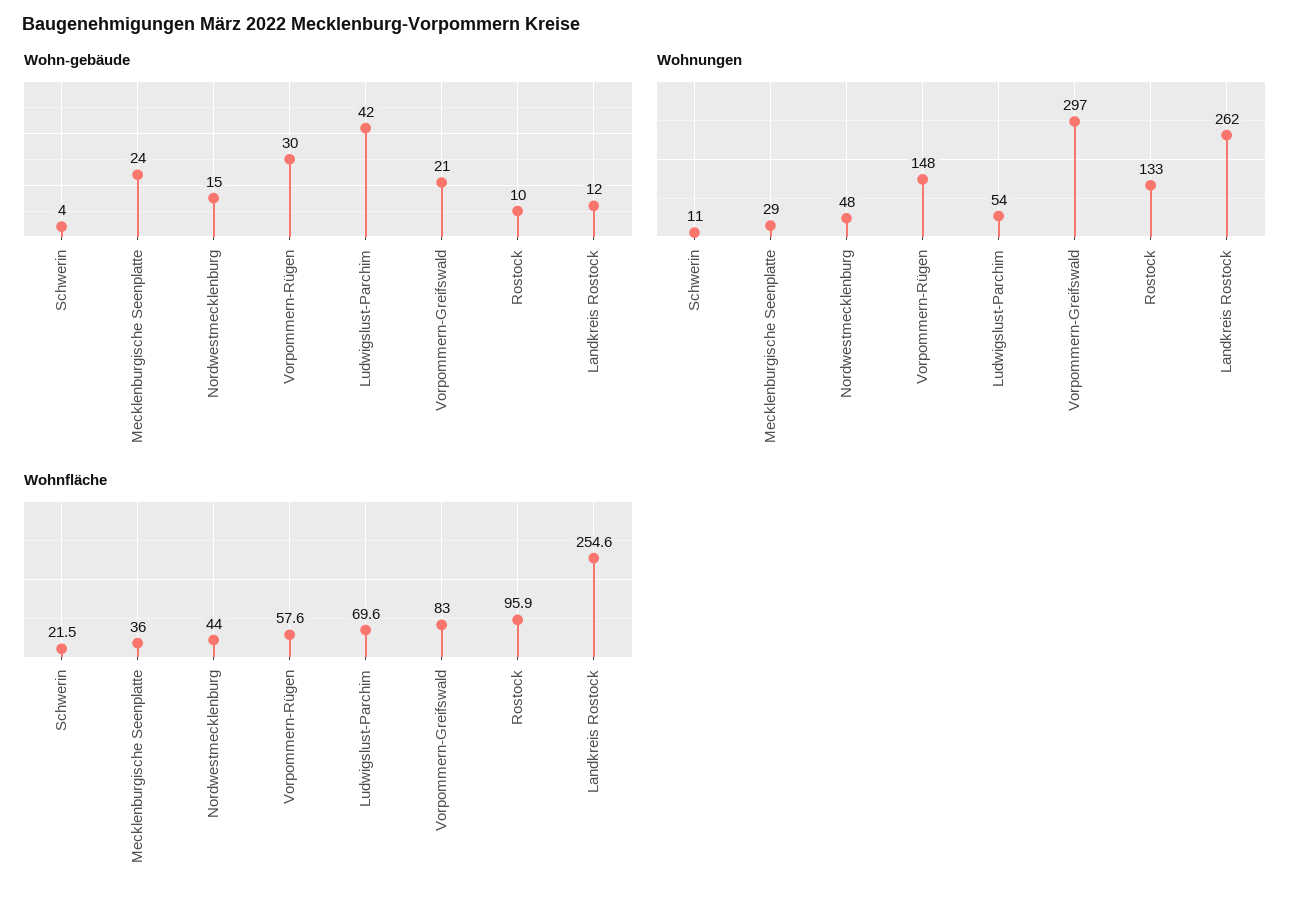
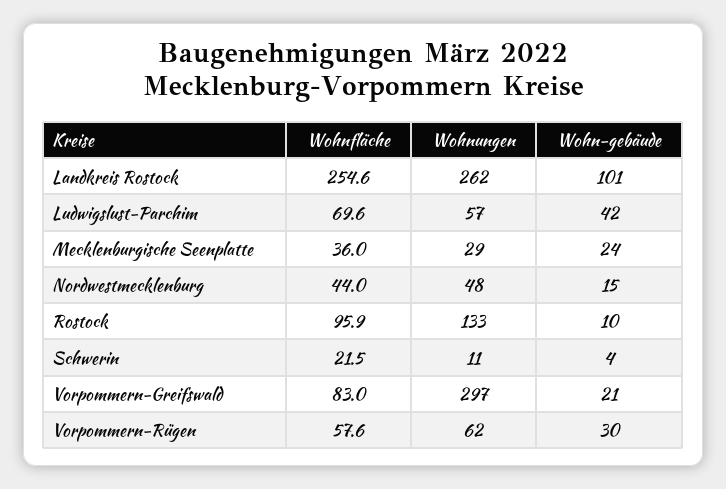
  {
    "Wohn-gebäude": {
      "Schwerin": 4,
      "Mecklenburgische Seenplatte": 24,
      "Nordwestmecklenburg": 15,
      "Vorpommern-Rügen": 30,
      "Ludwigslust-Parchim": 42,
      "Vorpommern-Greifswald": 21,
      "Rostock": 10,
-     "Landkreis Rostock": 12
+     "Landkreis Rostock": 101
    },
    "Wohnungen": {
      "Schwerin": 11,
      "Mecklenburgische Seenplatte": 29,
      "Nordwestmecklenburg": 48,
-     "Vorpommern-Rügen": 148,
+     "Vorpommern-Rügen": 62,
-     "Ludwigslust-Parchim": 54,
+     "Ludwigslust-Parchim": 57,
      "Vorpommern-Greifswald": 297,
      "Rostock": 133,
      "Landkreis Rostock": 262
    },
    "Wohnfläche": {
      "Schwerin": 21.5,
      "Mecklenburgische Seenplatte": 36,
      "Nordwestmecklenburg": 44,
      "Vorpommern-Rügen": 57.6,
      "Ludwigslust-Parchim": 69.6,
      "Vorpommern-Greifswald": 83,
      "Rostock": 95.9,
      "Landkreis Rostock": 254.6
    }
  }

